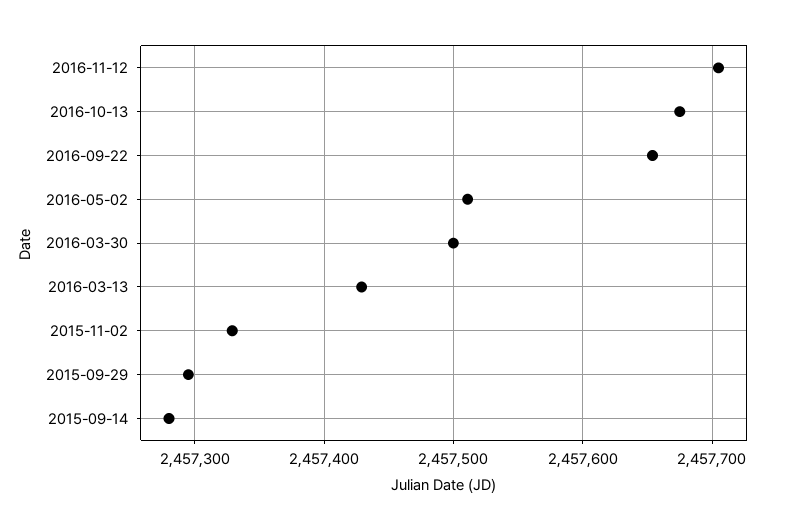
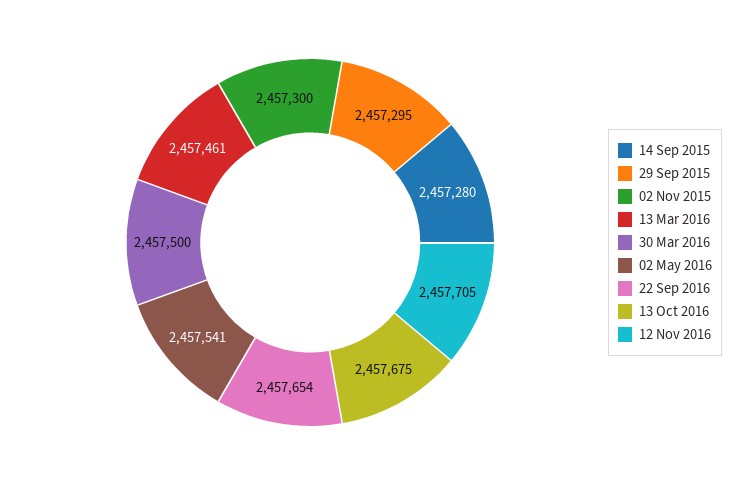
  {
    "2016-11-12": 2457705,
    "2016-10-13": 2457675,
    "2016-09-22": 2457654,
-   "2016-05-02": 2457510,
+   "2016-05-02": 2457541,
    "2016-03-30": 2457500,
-   "2016-03-13": 2457430,
+   "2016-03-13": 2457461,
-   "2015-11-02": 2457330,
+   "2015-11-02": 2457300,
    "2015-09-29": 2457295,
    "2015-09-14": 2457280
  }

